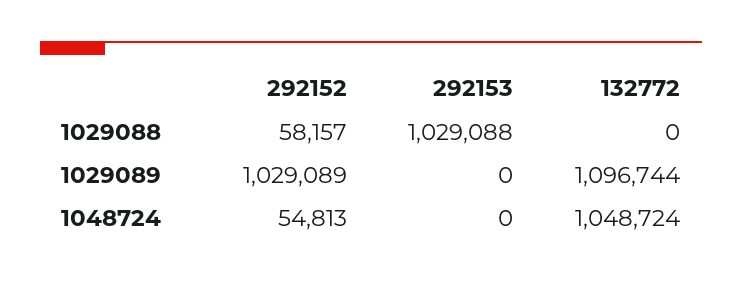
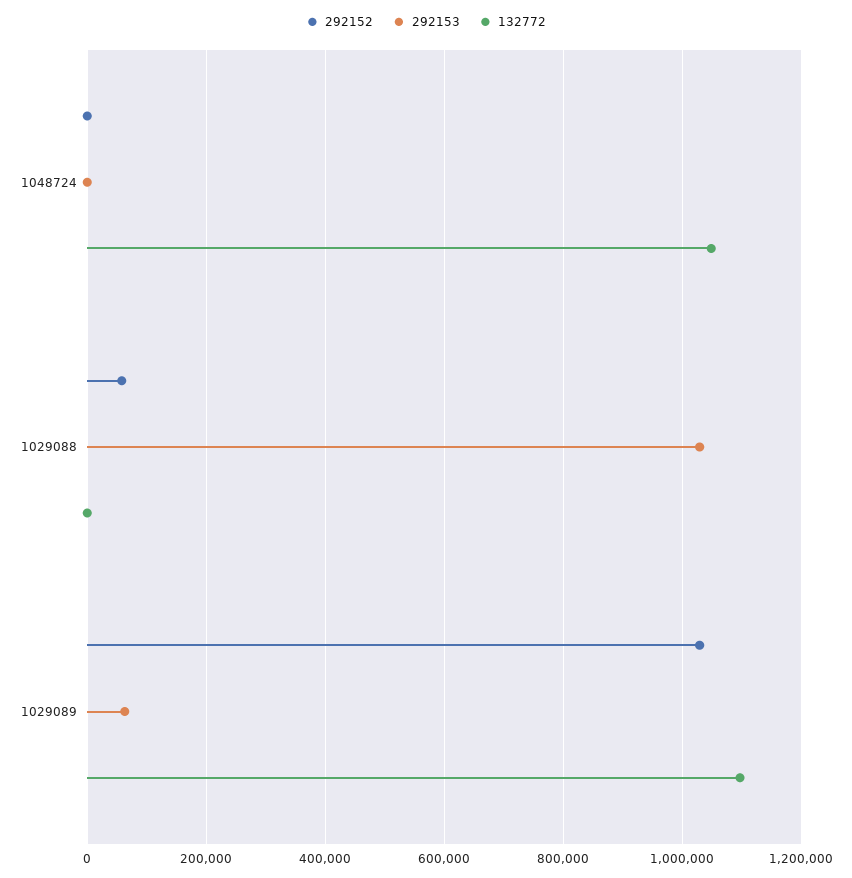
  {
    "292152": {
      "1029088": 58157,
      "1029089": 1029089,
-     "1048724": 54813
+     "1048724": 0
    },
    "292153": {
      "1029088": 1029088,
-     "1029089": 0,
+     "1029089": 60000,
      "1048724": 0
    },
    "132772": {
      "1029088": 0,
      "1029089": 1096744,
      "1048724": 1048724
    }
  }

